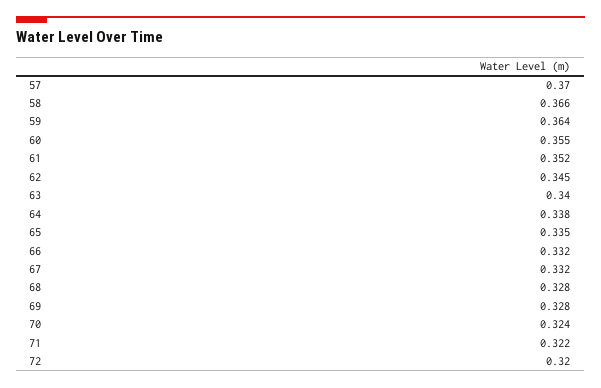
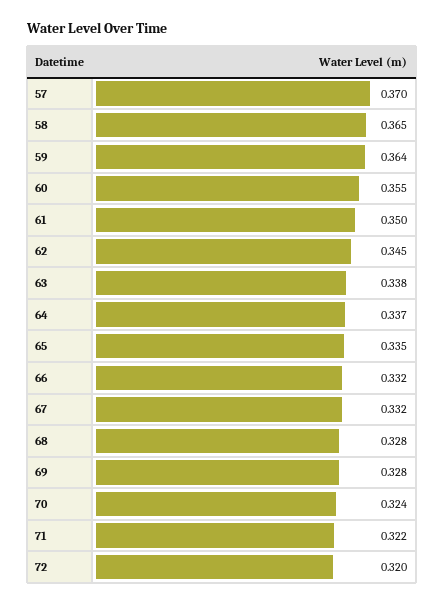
  {
    "57": 0.37,
-   "58": 0.366,
+   "58": 0.365,
    "59": 0.364,
    "60": 0.355,
-   "61": 0.352,
+   "61": 0.35,
    "62": 0.345,
-   "63": 0.34,
+   "63": 0.338,
-   "64": 0.338,
+   "64": 0.337,
    "65": 0.335,
    "66": 0.332,
    "67": 0.332,
    "68": 0.328,
    "69": 0.328,
    "70": 0.324,
    "71": 0.322,
    "72": 0.32
  }

